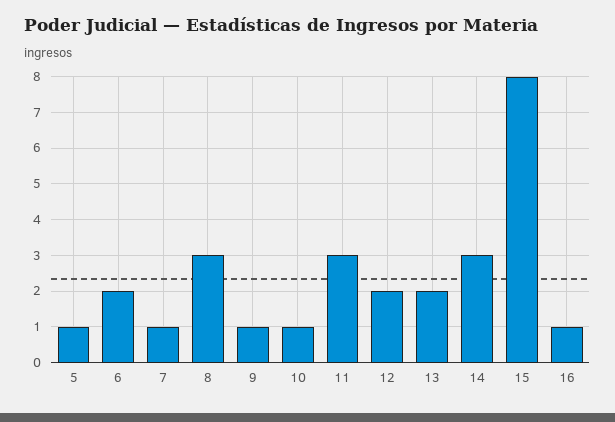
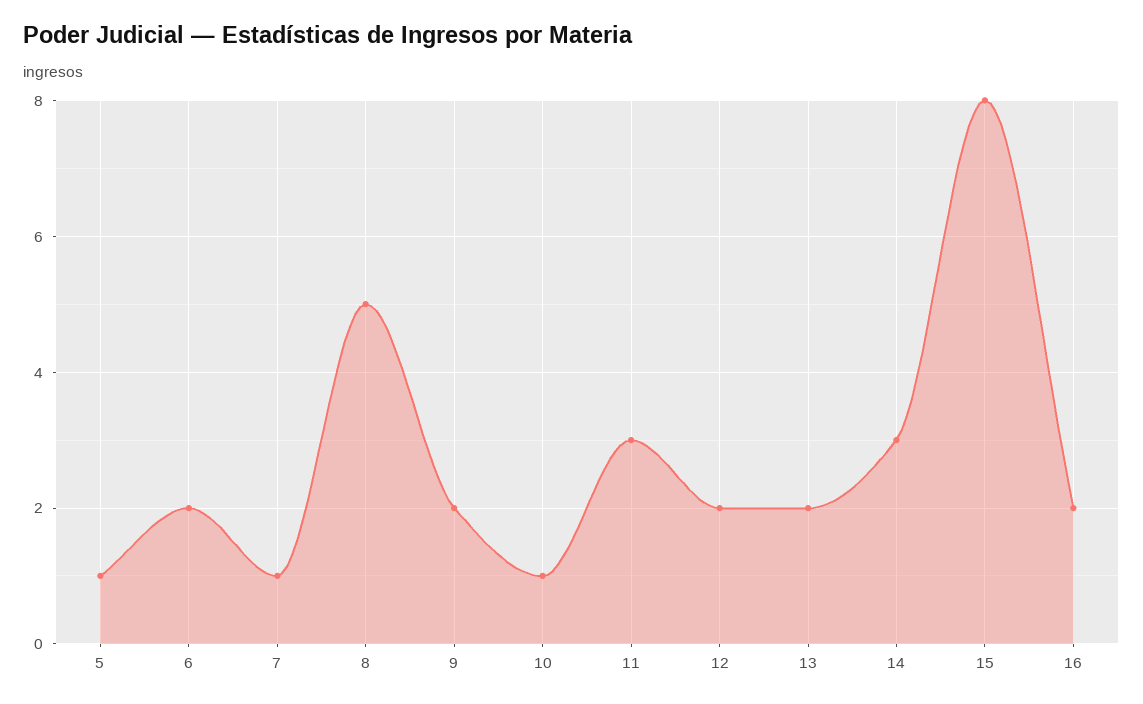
  {
    "5": 1,
    "6": 2,
    "7": 1,
-   "8": 3,
+   "8": 5,
-   "9": 1,
+   "9": 2,
    "10": 1,
    "11": 3,
    "12": 2,
    "13": 2,
    "14": 3,
    "15": 8,
-   "16": 1
+   "16": 2
  }

